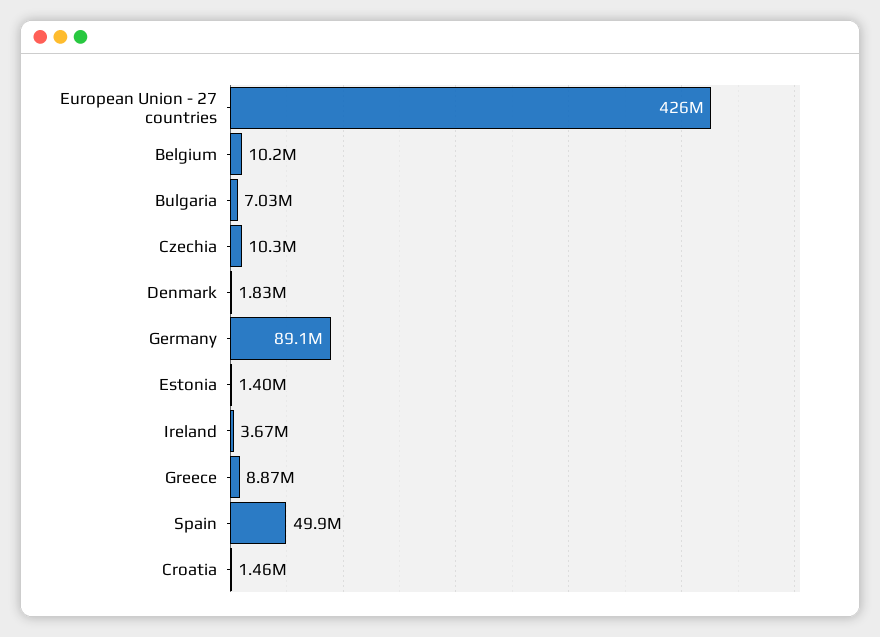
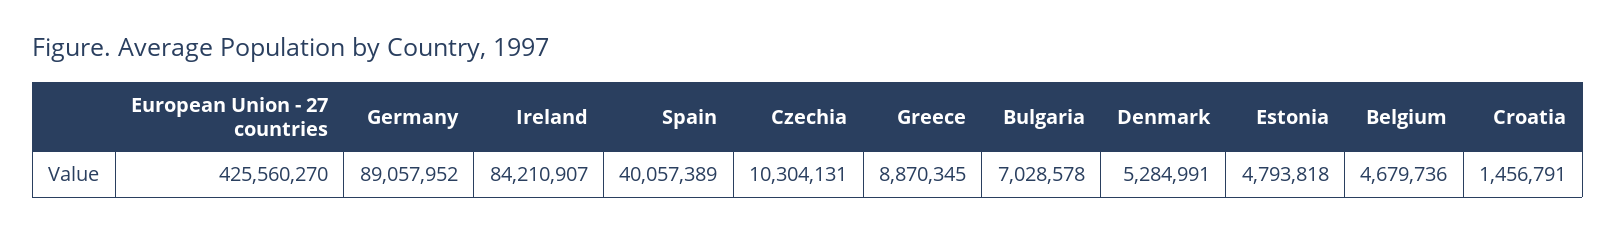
  {
    "European Union - 27 countries": 425560270,
-   "Belgium": 10200000,
+   "Belgium": 4679736,
    "Bulgaria": 7028578,
    "Czechia": 10304131,
-   "Denmark": 1830000,
+   "Denmark": 5284991,
    "Germany": 89057952,
-   "Estonia": 1400000,
+   "Estonia": 4793818,
-   "Ireland": 3670000,
+   "Ireland": 84210907,
    "Greece": 8870345,
-   "Spain": 49900000,
+   "Spain": 40057389,
    "Croatia": 1456791
  }

